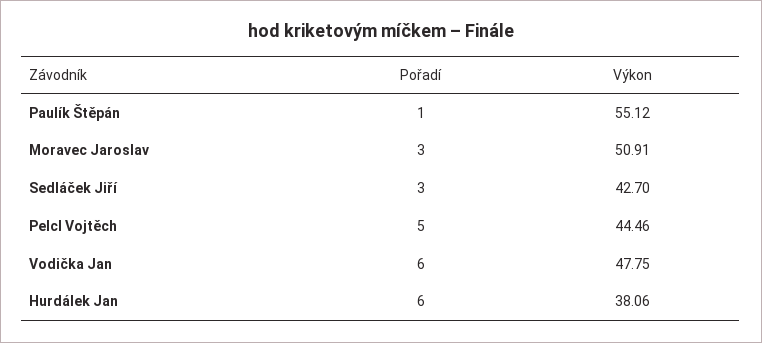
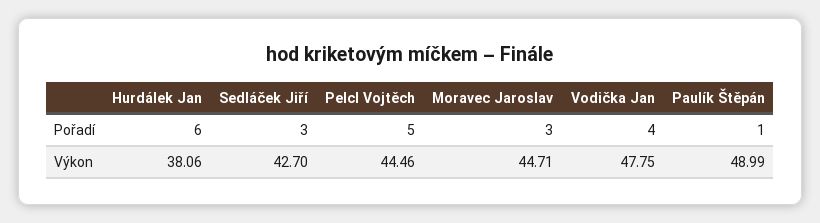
  {
    "Pořadí": {
      "Paulík Štěpán": 1,
      "Moravec Jaroslav": 3,
      "Sedláček Jiří": 3,
      "Pelcl Vojtěch": 5,
-     "Vodička Jan": 6,
+     "Vodička Jan": 4,
      "Hurdálek Jan": 6
    },
    "Výkon": {
-     "Paulík Štěpán": 55.12,
+     "Paulík Štěpán": 48.99,
-     "Moravec Jaroslav": 50.91,
+     "Moravec Jaroslav": 44.71,
      "Sedláček Jiří": 42.7,
      "Pelcl Vojtěch": 44.46,
      "Vodička Jan": 47.75,
      "Hurdálek Jan": 38.06
    }
  }

